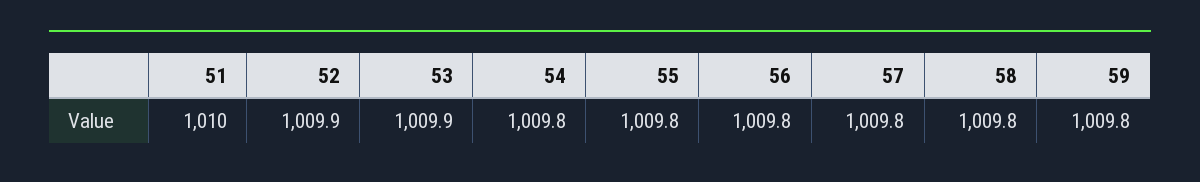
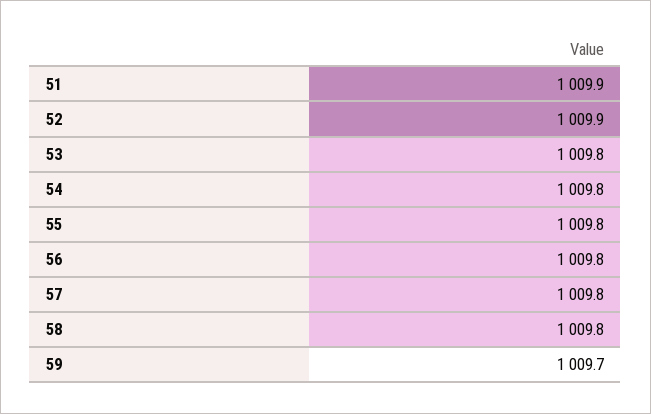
  {
-   "51": 1010,
+   "51": 1009.9,
    "52": 1009.9,
-   "53": 1009.9,
+   "53": 1009.8,
    "54": 1009.8,
    "55": 1009.8,
    "56": 1009.8,
    "57": 1009.8,
    "58": 1009.8,
-   "59": 1009.8
+   "59": 1009.7
  }

